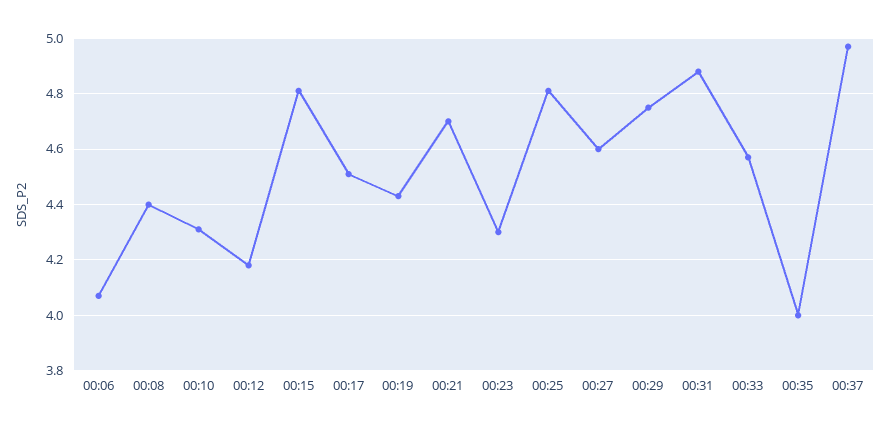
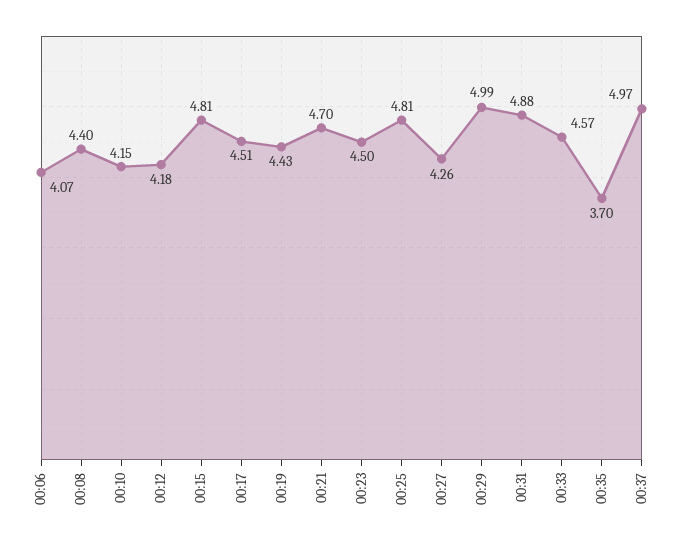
  {
    "00:06": 4.07,
    "00:08": 4.4,
-   "00:10": 4.3,
+   "00:10": 4.15,
    "00:12": 4.18,
    "00:15": 4.81,
    "00:17": 4.51,
    "00:19": 4.43,
    "00:21": 4.7,
-   "00:23": 4.3,
+   "00:23": 4.5,
    "00:25": 4.81,
-   "00:27": 4.6,
+   "00:27": 4.26,
-   "00:29": 4.75,
+   "00:29": 4.99,
    "00:31": 4.88,
    "00:33": 4.57,
-   "00:35": 4,
+   "00:35": 3.7,
    "00:37": 4.97
  }

